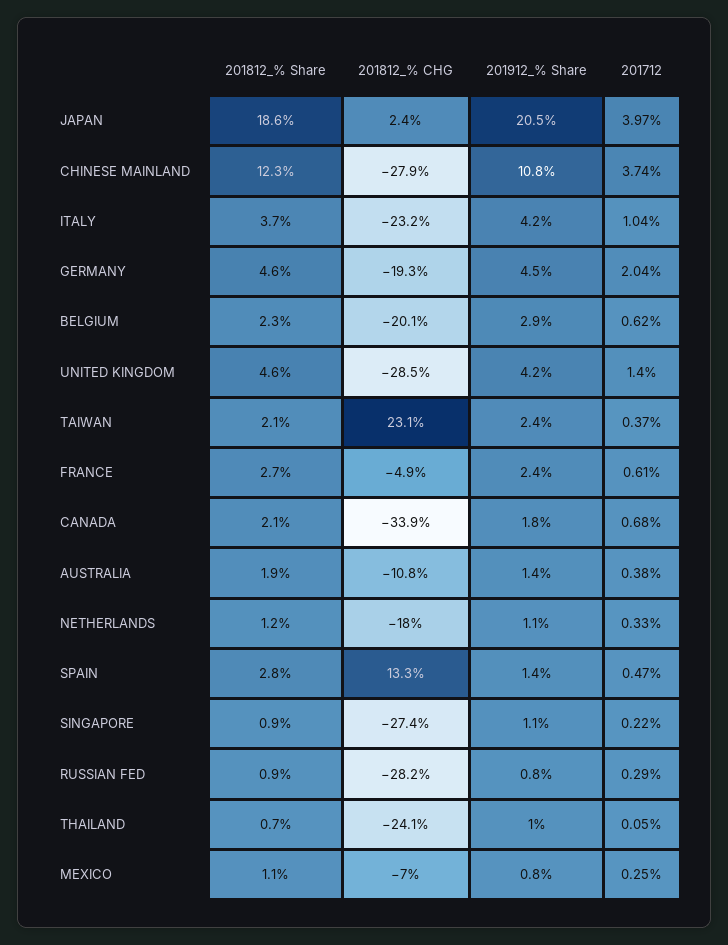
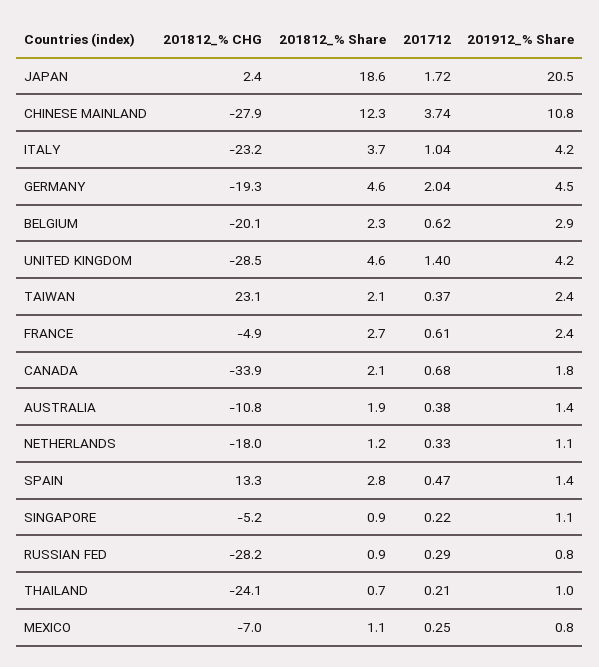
  {
    "201812_% Share": {
      "JAPAN": 18.6,
      "CHINESE MAINLAND": 12.3,
      "ITALY": 3.7,
      "GERMANY": 4.6,
      "BELGIUM": 2.3,
      "UNITED KINGDOM": 4.6,
      "TAIWAN": 2.1,
      "FRANCE": 2.7,
      "CANADA": 2.1,
      "AUSTRALIA": 1.9,
      "NETHERLANDS": 1.2,
      "SPAIN": 2.8,
      "SINGAPORE": 0.9,
      "RUSSIAN FED": 0.9,
      "THAILAND": 0.7,
      "MEXICO": 1.1
    },
    "201812_% CHG": {
      "JAPAN": 2.4,
      "CHINESE MAINLAND": -27.9,
      "ITALY": -23.2,
      "GERMANY": -19.3,
      "BELGIUM": -20.1,
      "UNITED KINGDOM": -28.5,
      "TAIWAN": 23.1,
      "FRANCE": -4.9,
      "CANADA": -33.9,
      "AUSTRALIA": -10.8,
      "NETHERLANDS": -18,
      "SPAIN": 13.3,
-     "SINGAPORE": -27.4,
+     "SINGAPORE": -5.2,
      "RUSSIAN FED": -28.2,
      "THAILAND": -24.1,
      "MEXICO": -7
    },
    "201912_% Share": {
      "JAPAN": 20.5,
      "CHINESE MAINLAND": 10.8,
      "ITALY": 4.2,
      "GERMANY": 4.5,
      "BELGIUM": 2.9,
      "UNITED KINGDOM": 4.2,
      "TAIWAN": 2.4,
      "FRANCE": 2.4,
      "CANADA": 1.8,
      "AUSTRALIA": 1.4,
      "NETHERLANDS": 1.1,
      "SPAIN": 1.4,
      "SINGAPORE": 1.1,
      "RUSSIAN FED": 0.8,
      "THAILAND": 1,
      "MEXICO": 0.8
    },
    "201712": {
-     "JAPAN": 3.97,
+     "JAPAN": 1.72,
      "CHINESE MAINLAND": 3.74,
      "ITALY": 1.04,
      "GERMANY": 2.04,
      "BELGIUM": 0.62,
      "UNITED KINGDOM": 1.4,
      "TAIWAN": 0.37,
      "FRANCE": 0.61,
      "CANADA": 0.68,
      "AUSTRALIA": 0.38,
      "NETHERLANDS": 0.33,
      "SPAIN": 0.47,
      "SINGAPORE": 0.22,
      "RUSSIAN FED": 0.29,
-     "THAILAND": 0.05,
+     "THAILAND": 0.21,
      "MEXICO": 0.25
    }
  }

